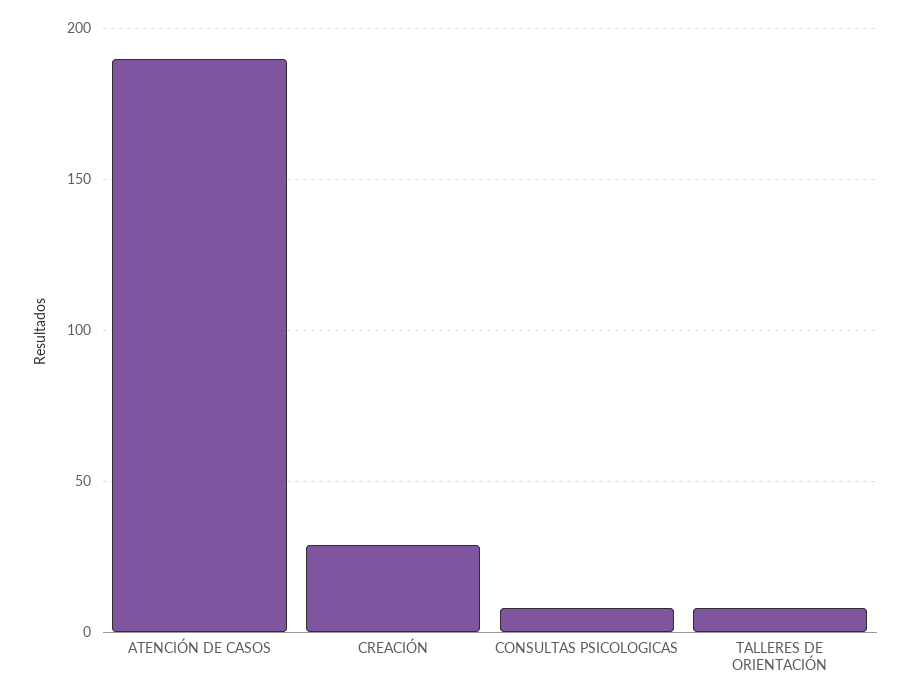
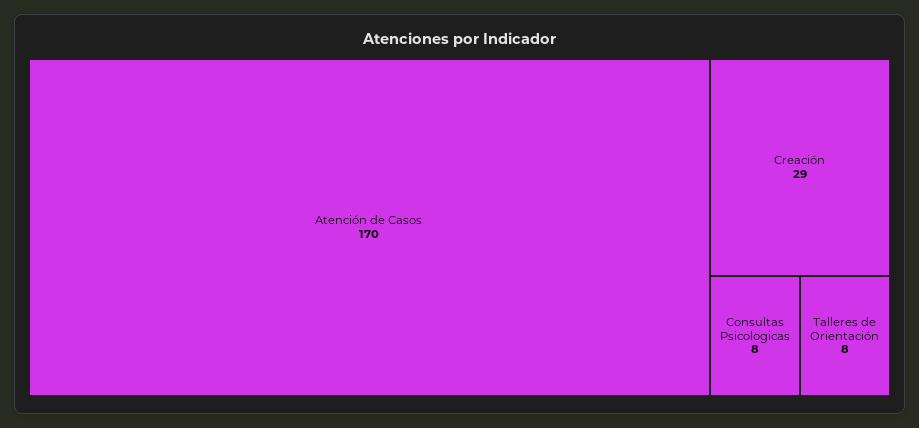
  {
-   "ATENCIÓN DE CASOS": 190,
+   "ATENCIÓN DE CASOS": 170,
    "CREACIÓN": 29,
    "CONSULTAS PSICOLOGICAS": 8,
    "TALLERES DE ORIENTACIÓN": 8
  }

